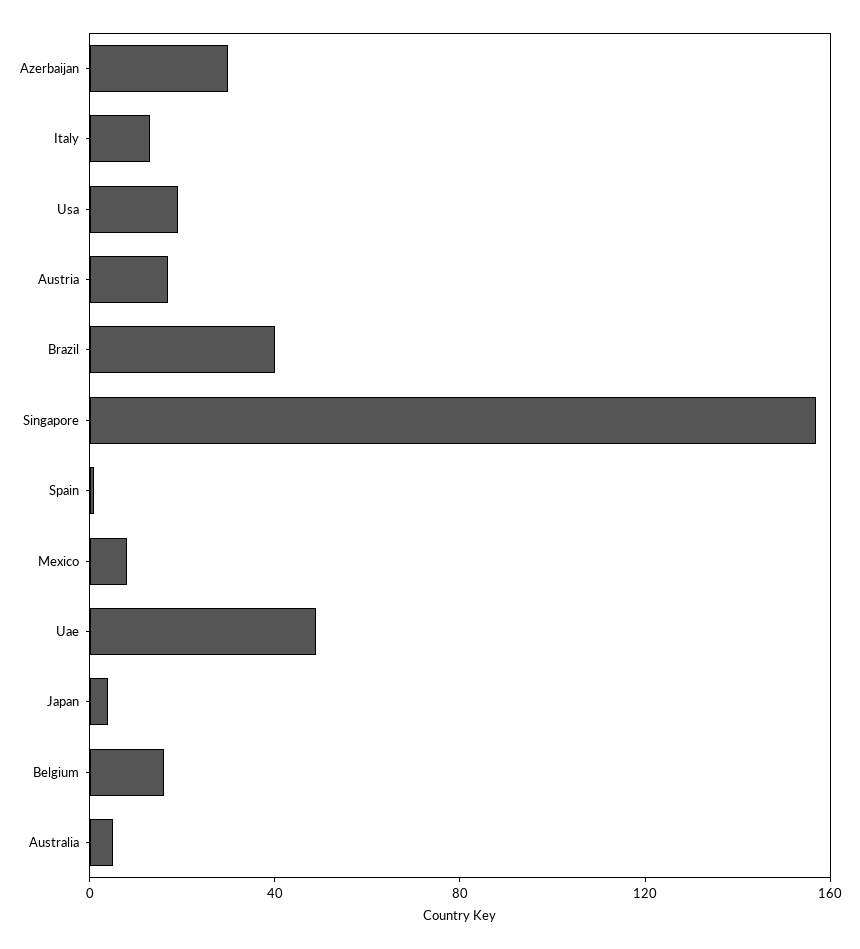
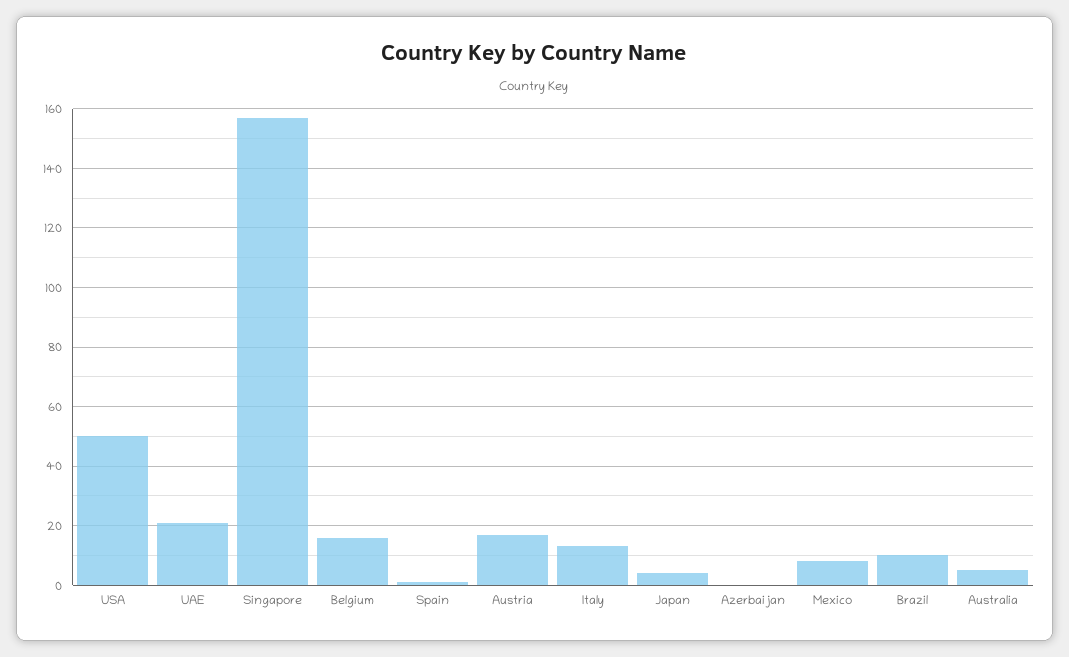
  {
-   "Azerbaijan": 30,
+   "Azerbaijan": 0,
    "Italy": 15,
-   "Usa": 20,
+   "Usa": 50,
    "Austria": 15,
-   "Brazil": 40,
+   "Brazil": 10,
    "Singapore": 155,
    "Spain": 0,
    "Mexico": 10,
-   "Uae": 50,
+   "Uae": 20,
    "Japan": 5,
    "Belgium": 15,
    "Australia": 5
  }

